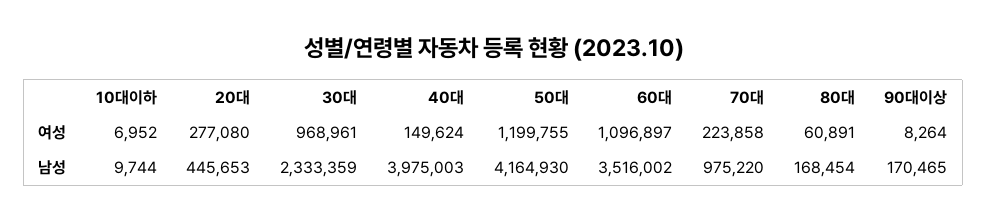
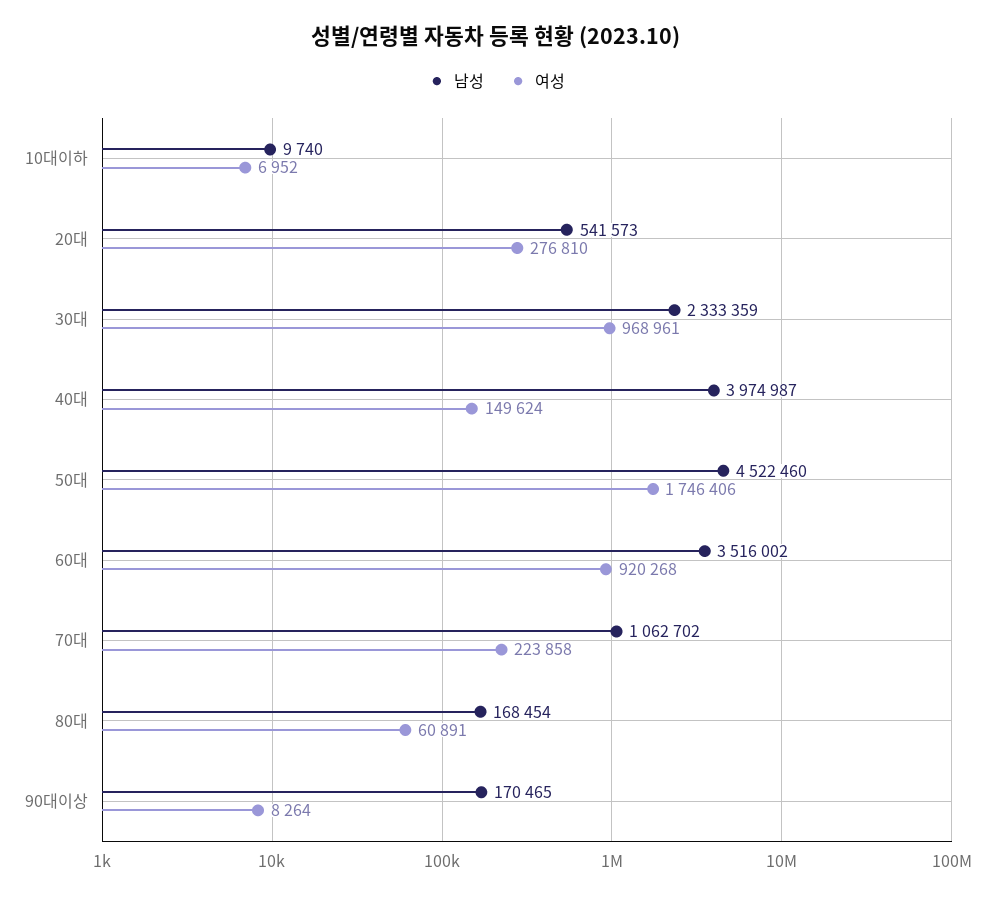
  {
    "여성": {
      "10대이하": 6952,
-     "20대": 277080,
+     "20대": 276810,
      "30대": 968961,
      "40대": 149624,
-     "50대": 1199755,
+     "50대": 1746406,
-     "60대": 1096897,
+     "60대": 920268,
      "70대": 223858,
      "80대": 60891,
      "90대이상": 8264
    },
    "남성": {
-     "10대이하": 9744,
+     "10대이하": 9740,
-     "20대": 445653,
+     "20대": 541573,
      "30대": 2333359,
-     "40대": 3975003,
+     "40대": 3974987,
-     "50대": 4164930,
+     "50대": 4522460,
      "60대": 3516002,
-     "70대": 975220,
+     "70대": 1062702,
      "80대": 168454,
      "90대이상": 170465
    }
  }

